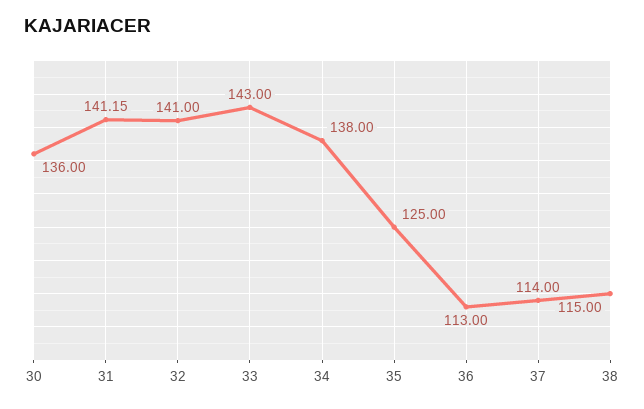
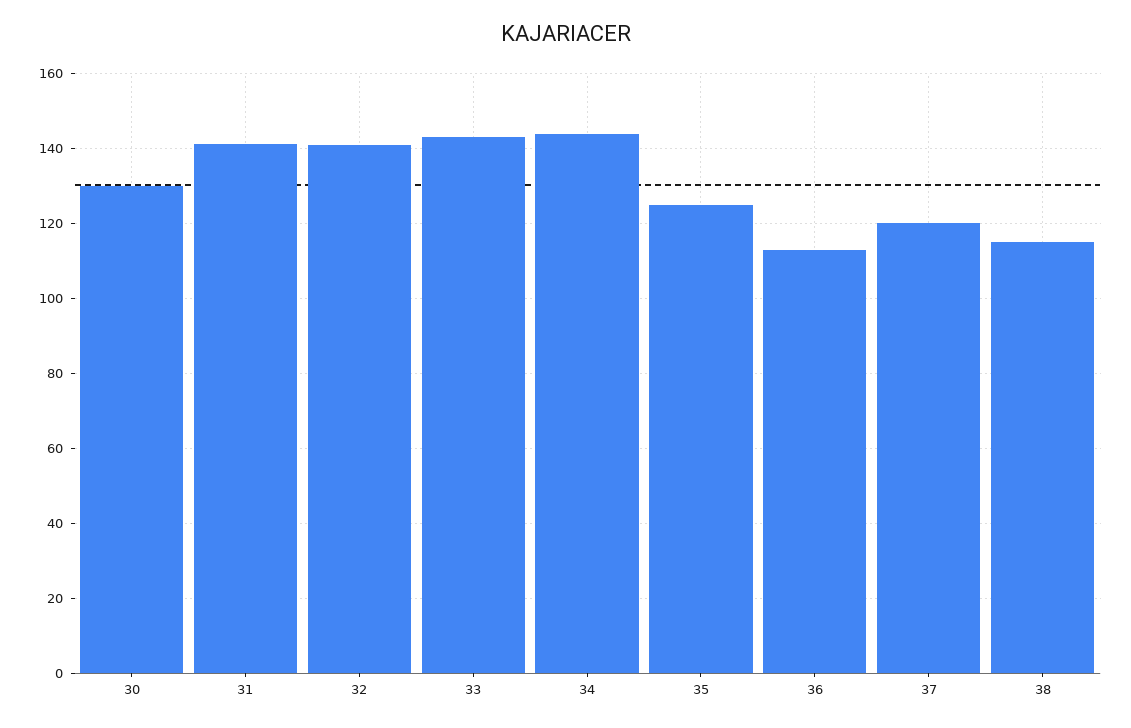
  {
-   "30": 136,
+   "30": 130,
    "31": 141.15,
    "32": 141,
    "33": 143,
-   "34": 138,
+   "34": 144,
    "35": 125,
    "36": 113,
-   "37": 114,
+   "37": 120,
    "38": 115
  }

